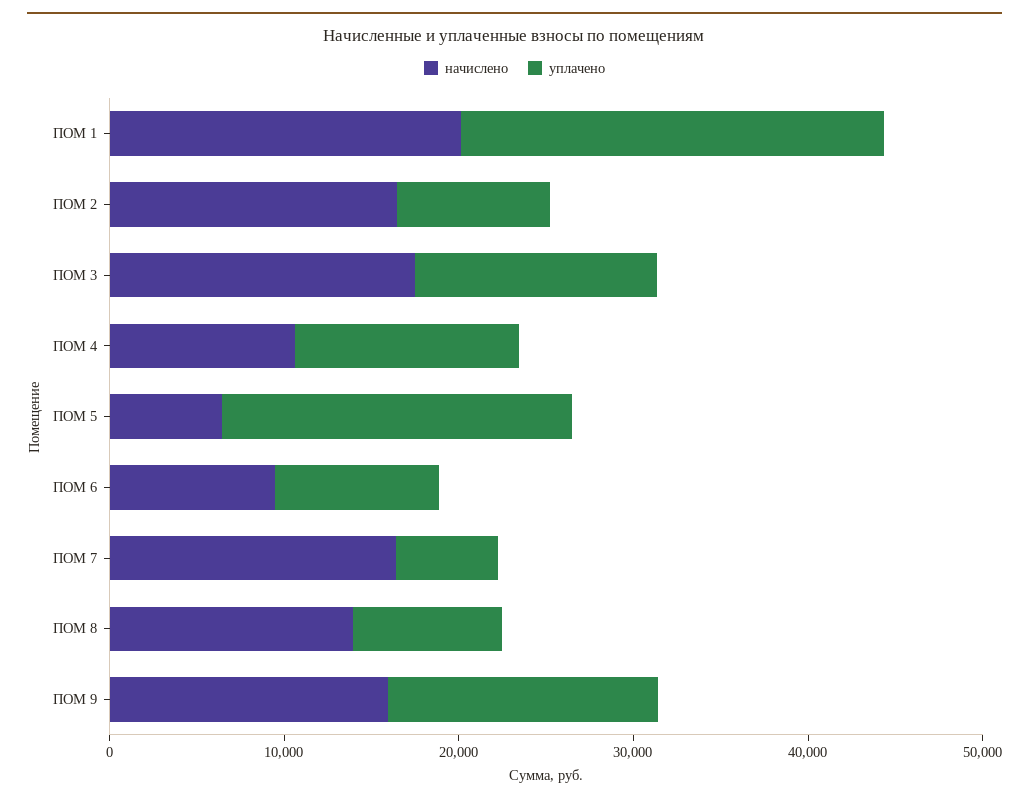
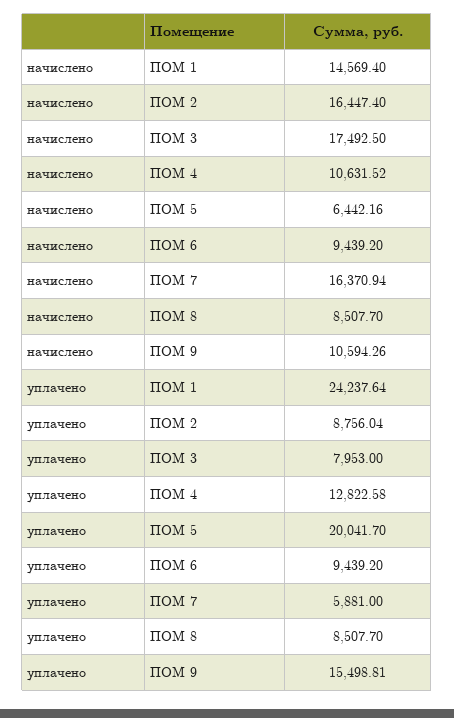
  {
    "начислено": {
-     "ПОМ 1": 20000,
+     "ПОМ 1": 14569.4,
      "ПОМ 2": 16447.4,
      "ПОМ 3": 17492.5,
      "ПОМ 4": 10631.52,
      "ПОМ 5": 6442.16,
      "ПОМ 6": 9439.2,
      "ПОМ 7": 16370.94,
-     "ПОМ 8": 14000,
+     "ПОМ 8": 8507.7,
-     "ПОМ 9": 16000
+     "ПОМ 9": 10594.26
    },
    "уплачено": {
      "ПОМ 1": 24237.64,
      "ПОМ 2": 8756.04,
-     "ПОМ 3": 14000,
+     "ПОМ 3": 7953,
      "ПОМ 4": 12822.58,
      "ПОМ 5": 20041.7,
      "ПОМ 6": 9439.2,
      "ПОМ 7": 5881,
      "ПОМ 8": 8507.7,
      "ПОМ 9": 15498.81
    }
  }

